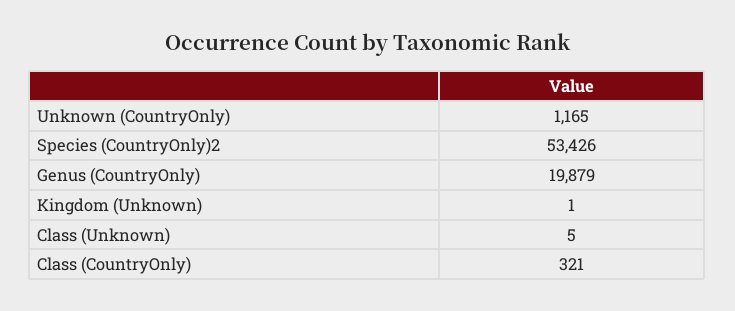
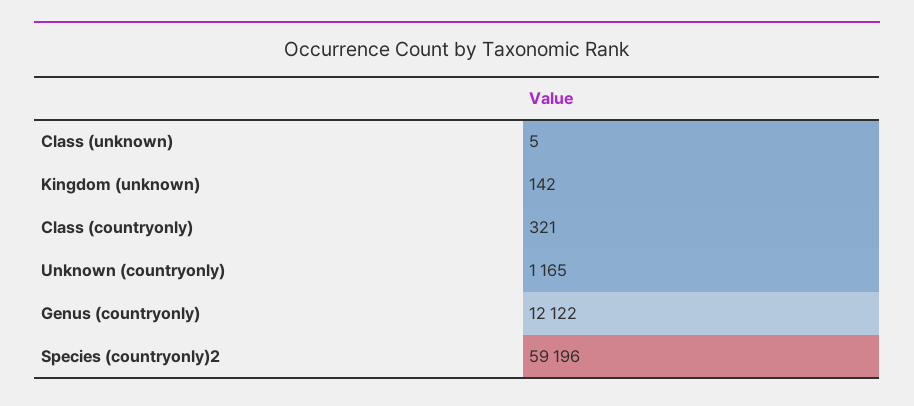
  {
    "Unknown (CountryOnly)": 1165,
-   "Species (CountryOnly)2": 53426,
+   "Species (CountryOnly)2": 59196,
-   "Genus (CountryOnly)": 19879,
+   "Genus (CountryOnly)": 12122,
-   "Kingdom (Unknown)": 1,
+   "Kingdom (Unknown)": 142,
    "Class (Unknown)": 5,
    "Class (CountryOnly)": 321
  }

